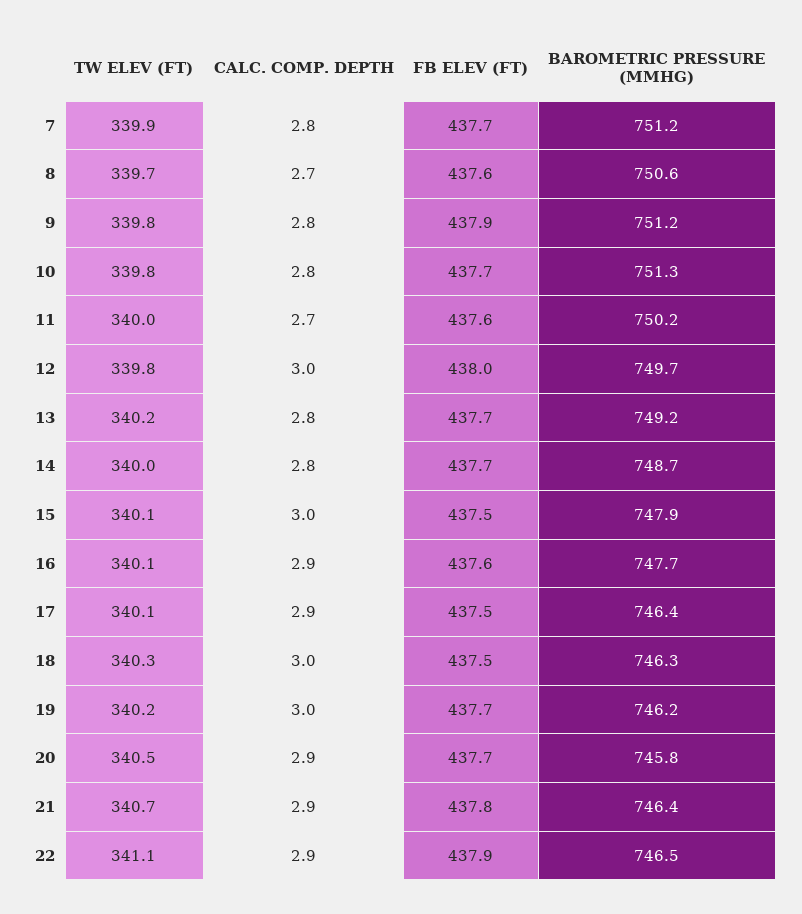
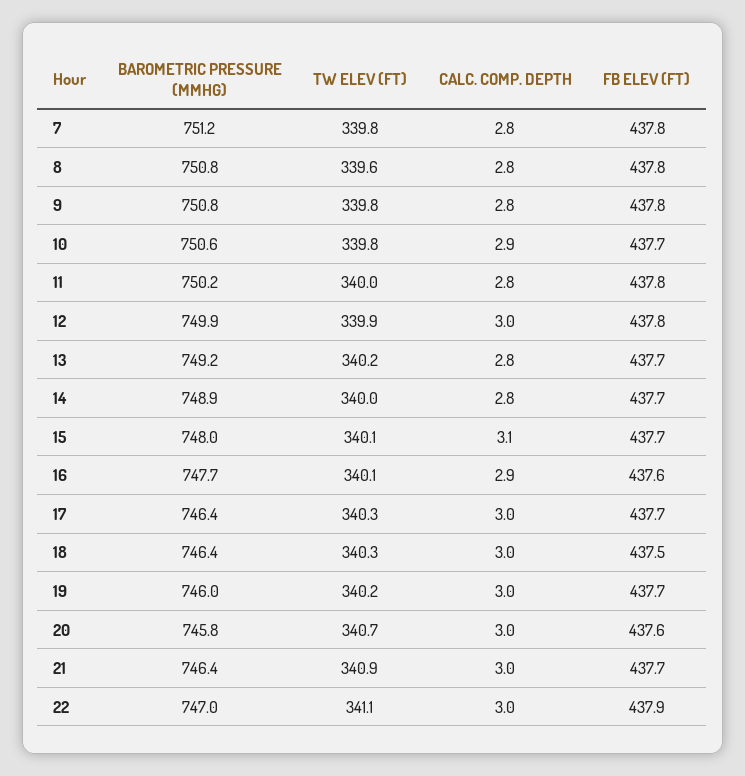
  {
    "TW ELEV (FT)": {
-     "7": 339.9,
+     "7": 339.8,
-     "8": 339.7,
+     "8": 339.6,
      "9": 339.8,
      "10": 339.8,
      "11": 340,
-     "12": 339.8,
+     "12": 339.9,
      "13": 340.2,
      "14": 340,
      "15": 340.1,
      "16": 340.1,
-     "17": 340.1,
+     "17": 340.3,
      "18": 340.3,
      "19": 340.2,
-     "20": 340.5,
+     "20": 340.7,
-     "21": 340.7,
+     "21": 340.9,
      "22": 341.1
    },
    "CALC. COMP. DEPTH": {
      "7": 2.8,
-     "8": 2.7,
+     "8": 2.8,
      "9": 2.8,
-     "10": 2.8,
+     "10": 2.9,
-     "11": 2.7,
+     "11": 2.8,
      "12": 3,
      "13": 2.8,
      "14": 2.8,
-     "15": 3,
+     "15": 3.1,
      "16": 2.9,
-     "17": 2.9,
+     "17": 3,
      "18": 3,
      "19": 3,
-     "20": 2.9,
+     "20": 3,
-     "21": 2.9,
+     "21": 3,
-     "22": 2.9
+     "22": 3
    },
    "FB ELEV (FT)": {
-     "7": 437.7,
+     "7": 437.8,
-     "8": 437.6,
+     "8": 437.8,
-     "9": 437.9,
+     "9": 437.8,
      "10": 437.7,
-     "11": 437.6,
+     "11": 437.8,
-     "12": 438,
+     "12": 437.8,
      "13": 437.7,
      "14": 437.7,
-     "15": 437.5,
+     "15": 437.7,
      "16": 437.6,
-     "17": 437.5,
+     "17": 437.7,
      "18": 437.5,
      "19": 437.7,
-     "20": 437.7,
+     "20": 437.6,
-     "21": 437.8,
+     "21": 437.7,
      "22": 437.9
    },
    "BAROMETRIC PRESSURE (MMHG)": {
      "7": 751.2,
-     "8": 750.6,
+     "8": 750.8,
-     "9": 751.2,
+     "9": 750.8,
-     "10": 751.3,
+     "10": 750.6,
      "11": 750.2,
-     "12": 749.7,
+     "12": 749.9,
      "13": 749.2,
-     "14": 748.7,
+     "14": 748.9,
-     "15": 747.9,
+     "15": 748,
      "16": 747.7,
      "17": 746.4,
-     "18": 746.3,
+     "18": 746.4,
-     "19": 746.2,
+     "19": 746,
      "20": 745.8,
      "21": 746.4,
-     "22": 746.5
+     "22": 747
    }
  }

